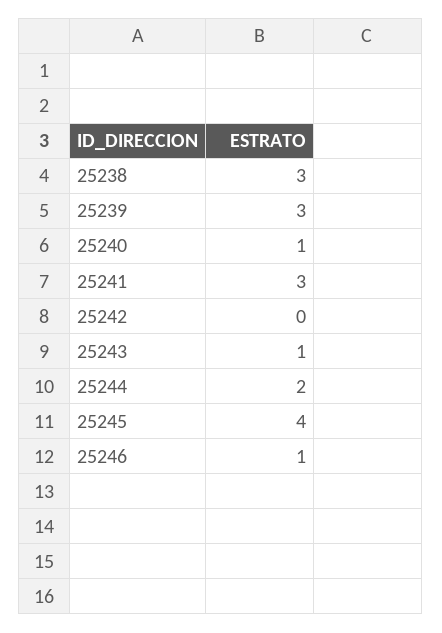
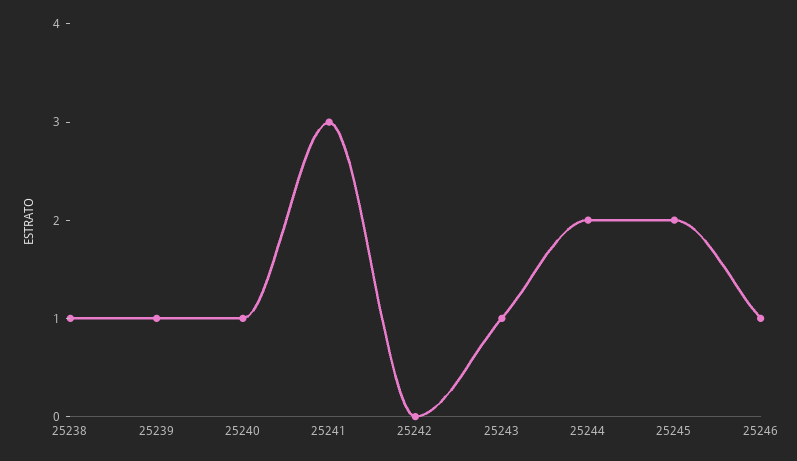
  {
-   "25238": 3,
+   "25238": 1,
-   "25239": 3,
+   "25239": 1,
    "25240": 1,
    "25241": 3,
    "25242": 0,
    "25243": 1,
    "25244": 2,
-   "25245": 4,
+   "25245": 2,
    "25246": 1
  }

